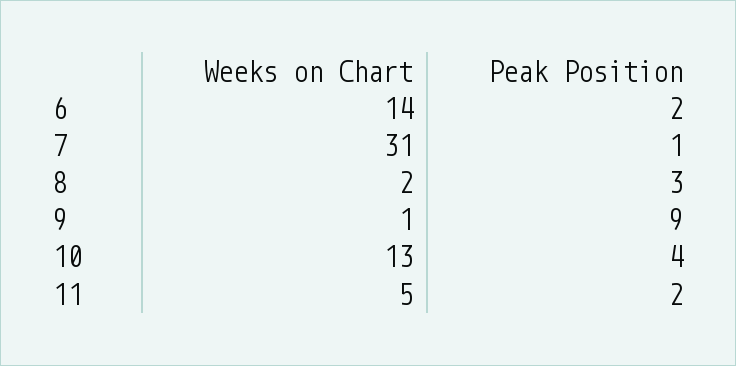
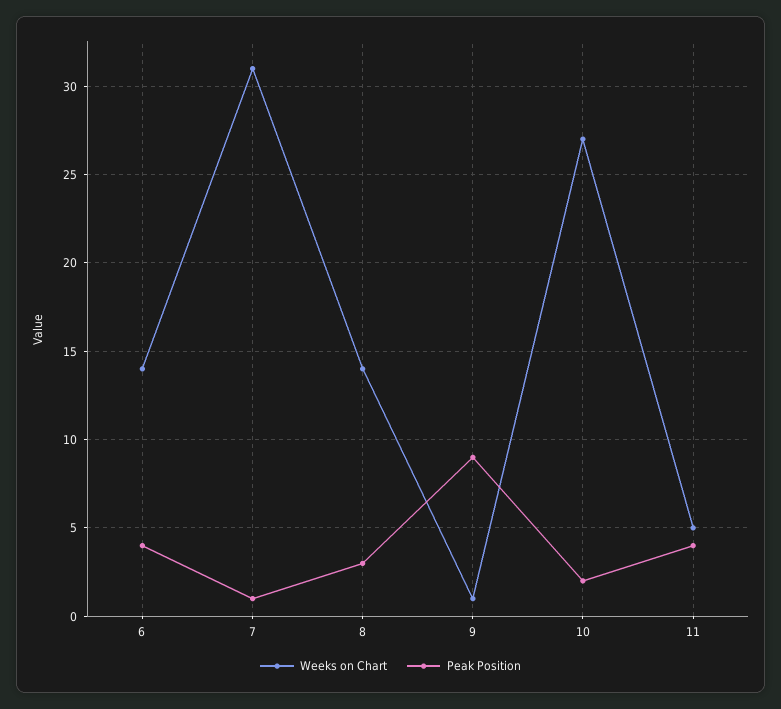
  {
    "Weeks on Chart": {
      "6": 14,
      "7": 31,
-     "8": 2,
+     "8": 14,
      "9": 1,
-     "10": 13,
+     "10": 27,
      "11": 5
    },
    "Peak Position": {
-     "6": 2,
+     "6": 4,
      "7": 1,
      "8": 3,
      "9": 9,
-     "10": 4,
+     "10": 2,
-     "11": 2
+     "11": 4
    }
  }

